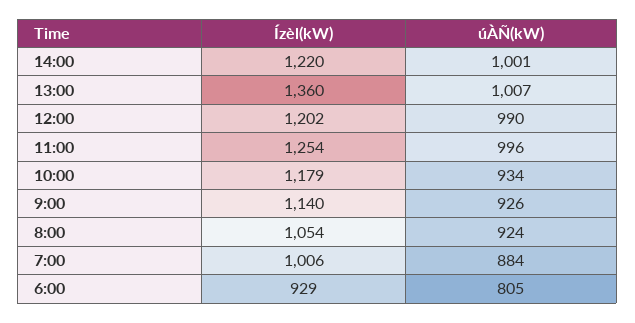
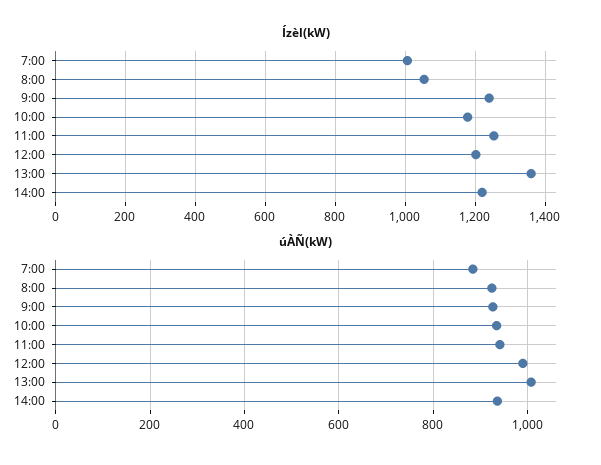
  {
    "Ízèl(kW)": {
      "14:00": 1220,
      "13:00": 1360,
      "12:00": 1202,
      "11:00": 1254,
      "10:00": 1179,
-     "9:00": 1140,
+     "9:00": 1240,
      "8:00": 1054,
-     "7:00": 1006,
+     "7:00": 1006
-     "6:00": 929
    },
    "úÀÑ(kW)": {
-     "14:00": 1001,
+     "14:00": 940,
      "13:00": 1007,
      "12:00": 990,
-     "11:00": 996,
+     "11:00": 940,
      "10:00": 934,
      "9:00": 926,
      "8:00": 924,
-     "7:00": 884,
+     "7:00": 884
-     "6:00": 805
    }
  }

